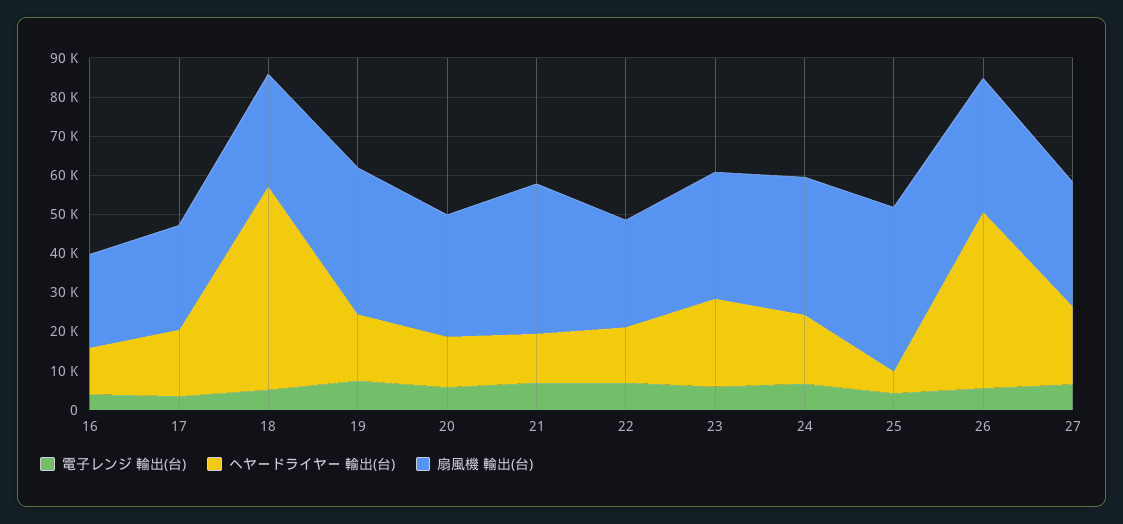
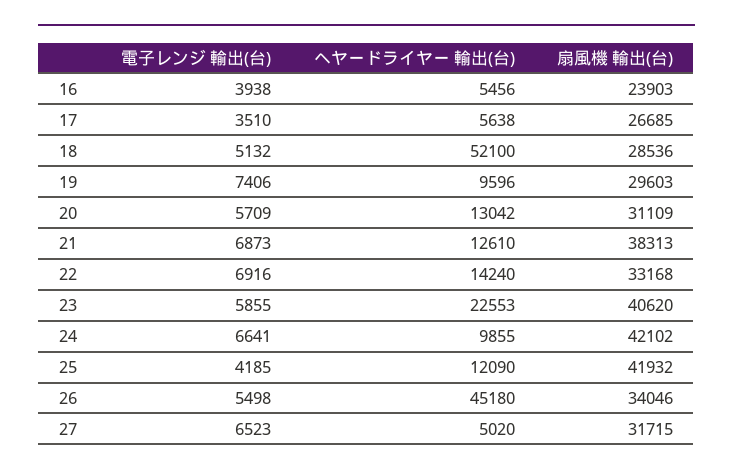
  {
    "電子レンジ 輸出(台)": {
      "16": 3938,
      "17": 3510,
      "18": 5132,
      "19": 7406,
      "20": 5709,
      "21": 6873,
      "22": 6916,
      "23": 5855,
      "24": 6641,
      "25": 4185,
      "26": 5498,
      "27": 6523
    },
    "ヘヤードライヤー 輸出(台)": {
-     "16": 12500,
+     "16": 5456,
-     "17": 17500,
+     "17": 5638,
      "18": 52100,
-     "19": 17500,
+     "19": 9596,
      "20": 13042,
      "21": 12610,
      "22": 14240,
      "23": 22553,
-     "24": 17500,
+     "24": 9855,
-     "25": 5000,
+     "25": 12090,
      "26": 45180,
-     "27": 20000
+     "27": 5020
    },
    "扇風機 輸出(台)": {
      "16": 23903,
      "17": 26685,
      "18": 28536,
-     "19": 37500,
+     "19": 29603,
      "20": 31109,
      "21": 38313,
-     "22": 27500,
+     "22": 33168,
-     "23": 32500,
+     "23": 40620,
-     "24": 35000,
+     "24": 42102,
      "25": 41932,
      "26": 34046,
      "27": 31715
    }
  }

